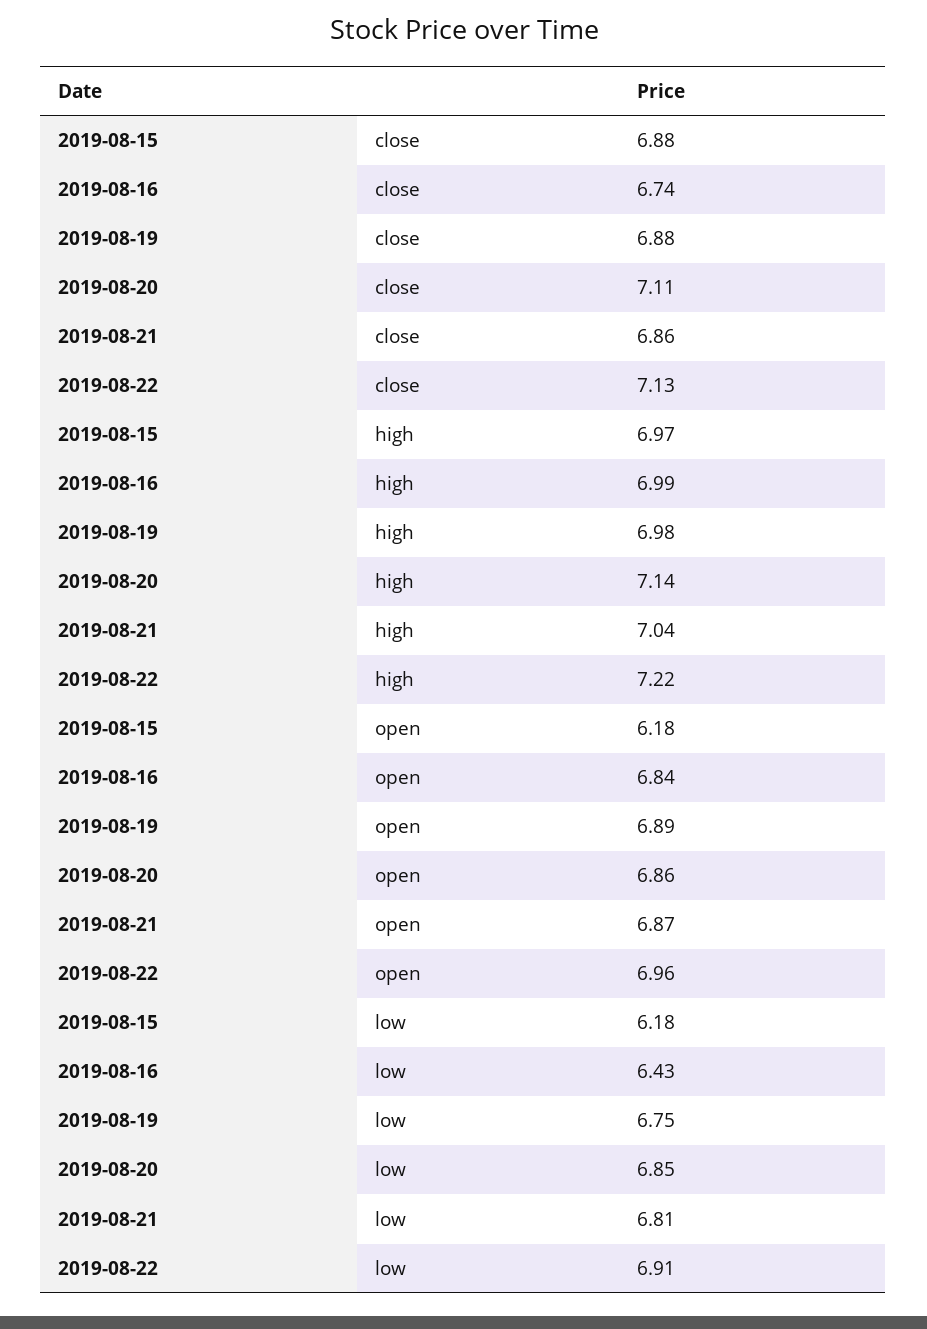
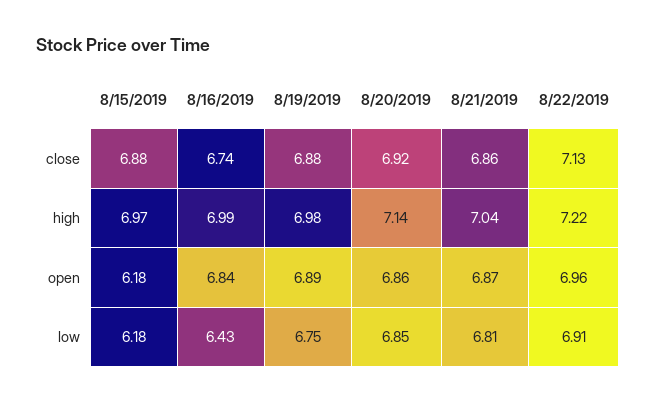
  {
    "2019-08-15": {
      "close": 6.88,
      "high": 6.97,
      "open": 6.18,
      "low": 6.18
    },
    "2019-08-16": {
      "close": 6.74,
      "high": 6.99,
      "open": 6.84,
      "low": 6.43
    },
    "2019-08-19": {
      "close": 6.88,
      "high": 6.98,
      "open": 6.89,
      "low": 6.75
    },
    "2019-08-20": {
-     "close": 7.11,
+     "close": 6.92,
      "high": 7.14,
      "open": 6.86,
      "low": 6.85
    },
    "2019-08-21": {
      "close": 6.86,
      "high": 7.04,
      "open": 6.87,
      "low": 6.81
    },
    "2019-08-22": {
      "close": 7.13,
      "high": 7.22,
      "open": 6.96,
      "low": 6.91
    }
  }

